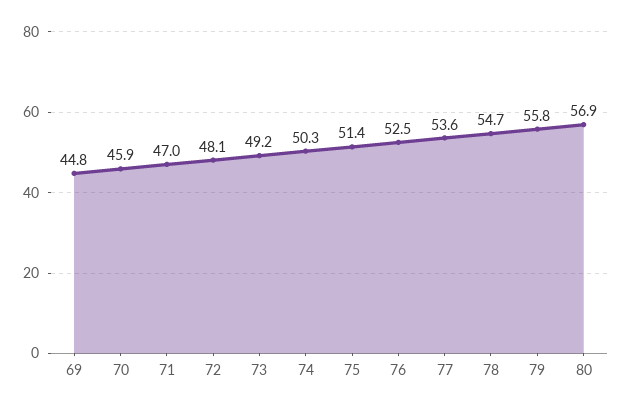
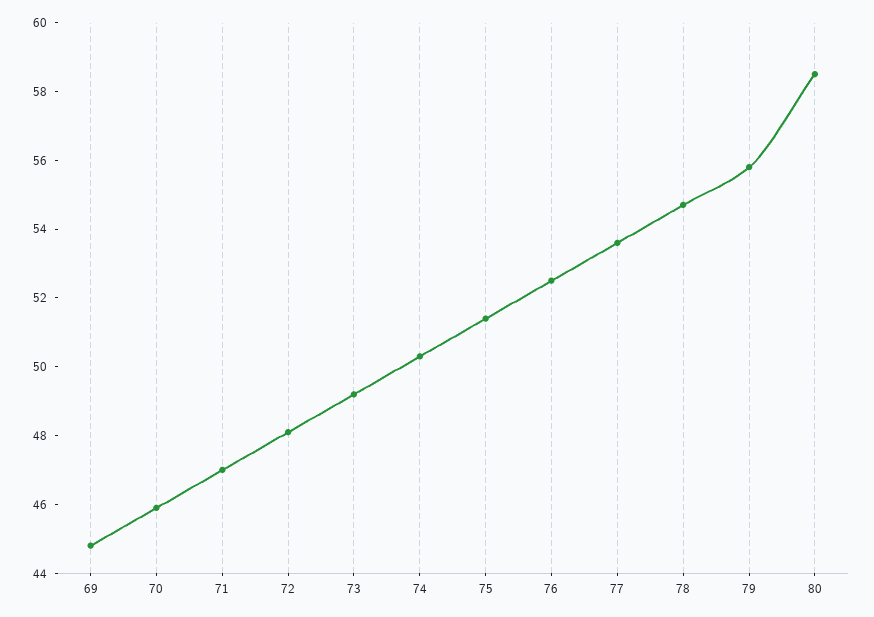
  {
    "69": 44.8,
    "70": 45.9,
    "71": 47,
    "72": 48.1,
    "73": 49.2,
    "74": 50.3,
    "75": 51.4,
    "76": 52.5,
    "77": 53.6,
    "78": 54.7,
    "79": 55.8,
-   "80": 56.9
+   "80": 58.5
  }

